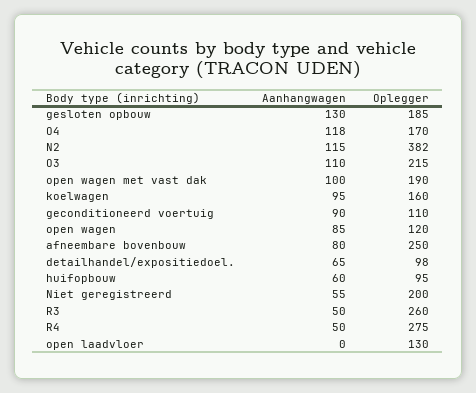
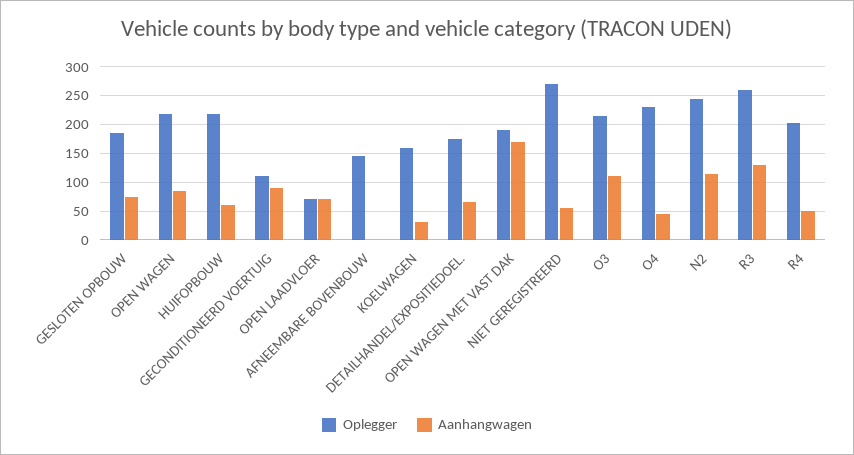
  {
    "Aanhangwagen": {
-     "gesloten opbouw": 130,
+     "gesloten opbouw": 75,
-     "O4": 118,
+     "O4": 50,
      "N2": 115,
      "O3": 110,
-     "open wagen met vast dak": 100,
+     "open wagen met vast dak": 175,
-     "koelwagen": 95,
+     "koelwagen": 25,
      "geconditioneerd voertuig": 90,
      "open wagen": 85,
-     "afneembare bovenbouw": 80,
+     "afneembare bovenbouw": 0,
      "detailhandel/expositiedoel.": 65,
      "huifopbouw": 60,
      "Niet geregistreerd": 55,
-     "R3": 50,
+     "R3": 125,
      "R4": 50,
-     "open laadvloer": 0
+     "open laadvloer": 75
    },
    "Oplegger": {
      "gesloten opbouw": 185,
-     "O4": 170,
+     "O4": 225,
-     "N2": 382,
+     "N2": 250,
      "O3": 215,
      "open wagen met vast dak": 190,
      "koelwagen": 160,
      "geconditioneerd voertuig": 110,
-     "open wagen": 120,
+     "open wagen": 225,
-     "afneembare bovenbouw": 250,
+     "afneembare bovenbouw": 150,
-     "detailhandel/expositiedoel.": 98,
+     "detailhandel/expositiedoel.": 175,
-     "huifopbouw": 95,
+     "huifopbouw": 225,
-     "Niet geregistreerd": 200,
+     "Niet geregistreerd": 275,
      "R3": 260,
-     "R4": 275,
+     "R4": 200,
-     "open laadvloer": 130
+     "open laadvloer": 75
    }
  }

